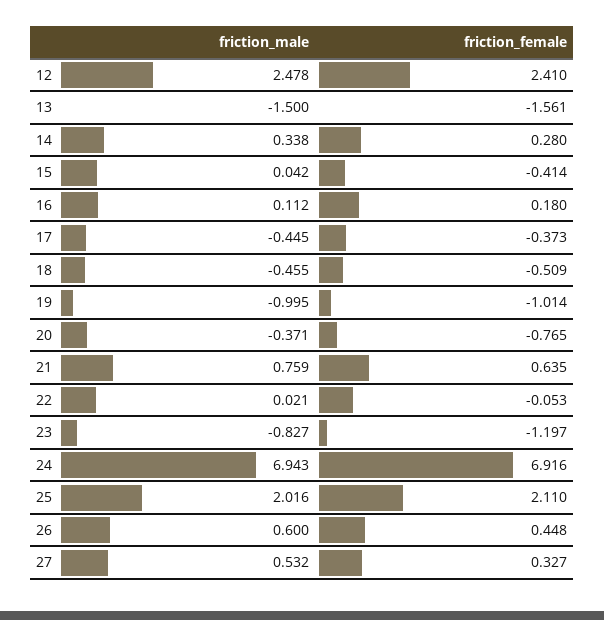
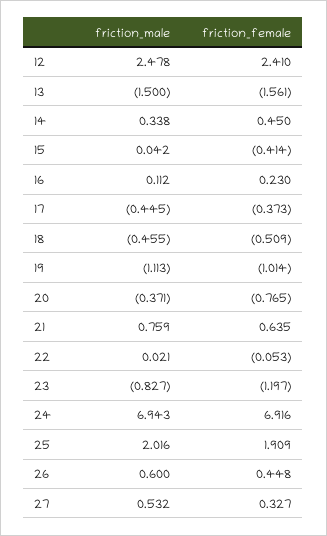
  {
    "friction_male": {
      "12": 2.478,
      "13": -1.5,
      "14": 0.338,
      "15": 0.042,
      "16": 0.112,
      "17": -0.445,
      "18": -0.455,
-     "19": -0.995,
+     "19": -1.113,
      "20": -0.371,
      "21": 0.759,
      "22": 0.021,
      "23": -0.827,
      "24": 6.943,
      "25": 2.016,
      "26": 0.6,
      "27": 0.532
    },
    "friction_female": {
      "12": 2.41,
      "13": -1.561,
-     "14": 0.28,
+     "14": 0.45,
      "15": -0.414,
-     "16": 0.18,
+     "16": 0.23,
      "17": -0.373,
      "18": -0.509,
      "19": -1.014,
      "20": -0.765,
      "21": 0.635,
      "22": -0.053,
      "23": -1.197,
      "24": 6.916,
-     "25": 2.11,
+     "25": 1.909,
      "26": 0.448,
      "27": 0.327
    }
  }

